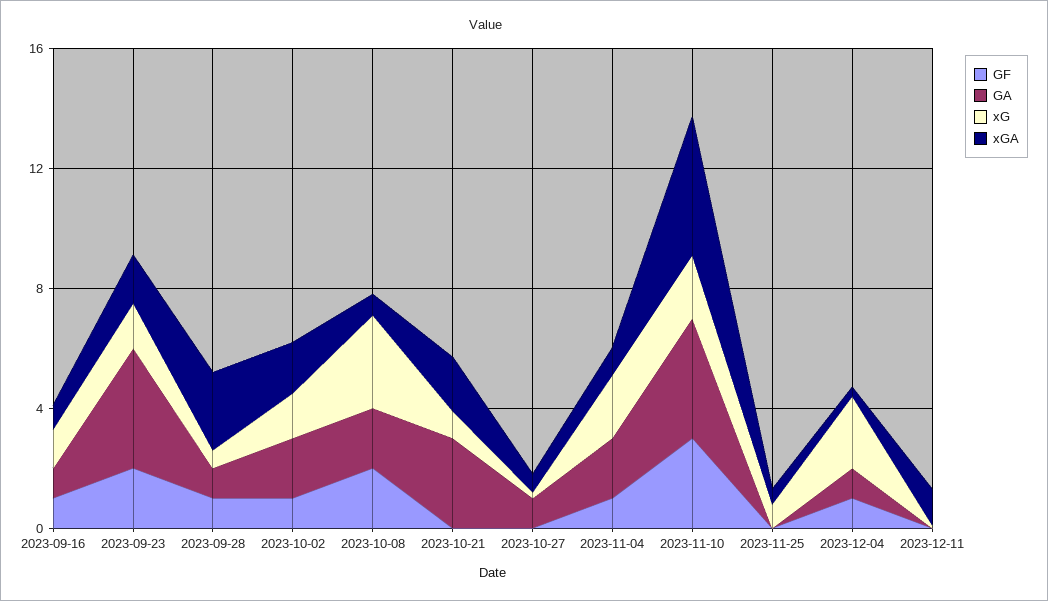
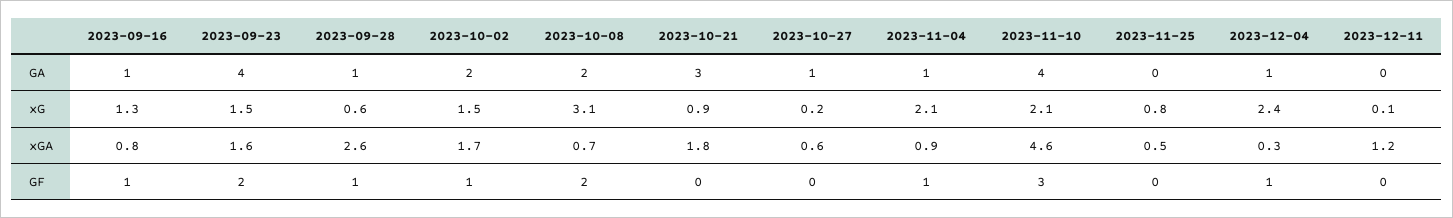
  {
    "GF": {
      "2023-09-16": 1,
      "2023-09-23": 2,
      "2023-09-28": 1,
      "2023-10-02": 1,
      "2023-10-08": 2,
      "2023-10-21": 0,
      "2023-10-27": 0,
      "2023-11-04": 1,
      "2023-11-10": 3,
      "2023-11-25": 0,
      "2023-12-04": 1,
      "2023-12-11": 0
    },
    "GA": {
      "2023-09-16": 1,
      "2023-09-23": 4,
      "2023-09-28": 1,
      "2023-10-02": 2,
      "2023-10-08": 2,
      "2023-10-21": 3,
      "2023-10-27": 1,
-     "2023-11-04": 2,
+     "2023-11-04": 1,
      "2023-11-10": 4,
      "2023-11-25": 0,
      "2023-12-04": 1,
      "2023-12-11": 0
    },
    "xG": {
      "2023-09-16": 1.3,
      "2023-09-23": 1.5,
      "2023-09-28": 0.6,
      "2023-10-02": 1.5,
      "2023-10-08": 3.1,
      "2023-10-21": 0.9,
      "2023-10-27": 0.2,
      "2023-11-04": 2.1,
      "2023-11-10": 2.1,
      "2023-11-25": 0.8,
      "2023-12-04": 2.4,
      "2023-12-11": 0.1
    },
    "xGA": {
      "2023-09-16": 0.8,
      "2023-09-23": 1.6,
      "2023-09-28": 2.6,
      "2023-10-02": 1.7,
      "2023-10-08": 0.7,
      "2023-10-21": 1.8,
      "2023-10-27": 0.6,
      "2023-11-04": 0.9,
      "2023-11-10": 4.6,
      "2023-11-25": 0.5,
      "2023-12-04": 0.3,
      "2023-12-11": 1.2
    }
  }

